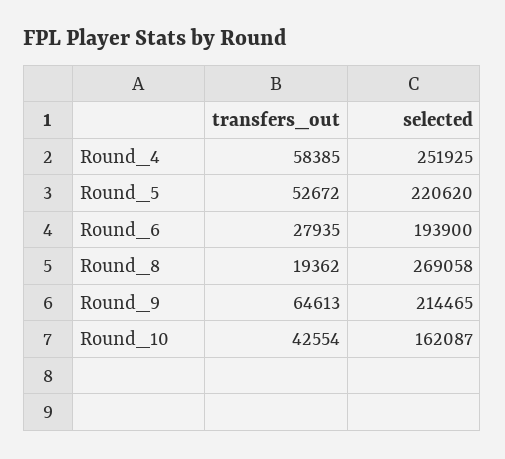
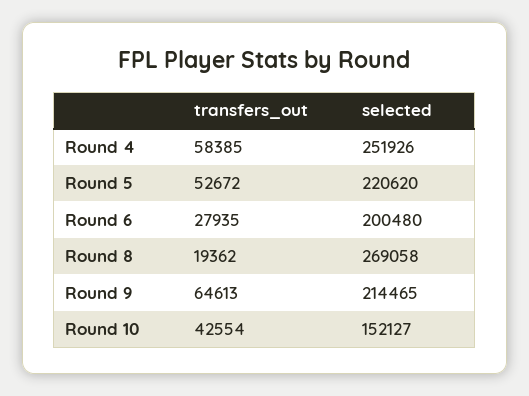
  {
    "transfers_out": {
      "Round_4": 58385,
      "Round_5": 52672,
      "Round_6": 27935,
      "Round_8": 19362,
      "Round_9": 64613,
      "Round_10": 42554
    },
    "selected": {
-     "Round_4": 251925,
+     "Round_4": 251926,
      "Round_5": 220620,
-     "Round_6": 193900,
+     "Round_6": 200480,
      "Round_8": 269058,
      "Round_9": 214465,
-     "Round_10": 162087
+     "Round_10": 152127
    }
  }

